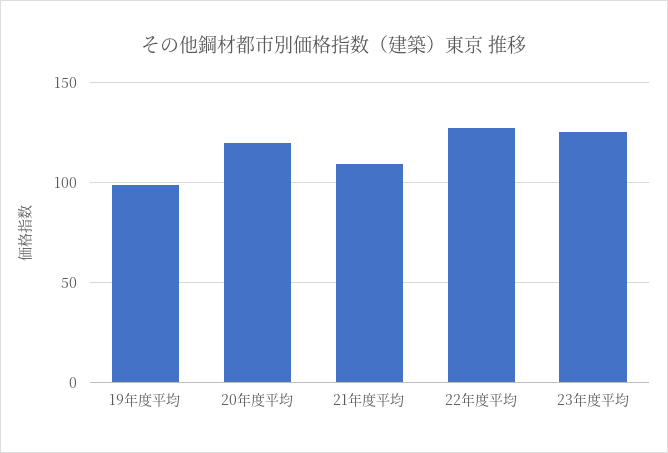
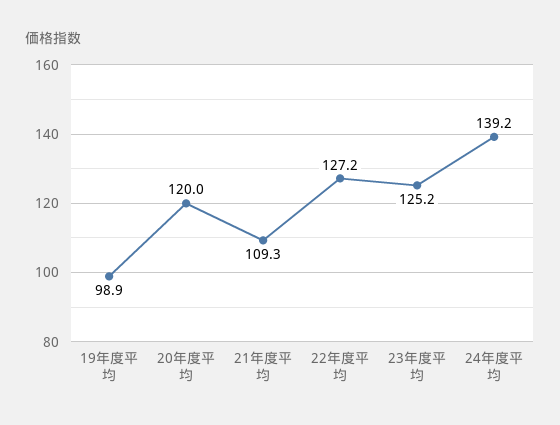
  {
    "19年度平均": 98.9,
    "20年度平均": 120,
    "21年度平均": 109.3,
    "22年度平均": 127.2,
-   "23年度平均": 125.2
+   "23年度平均": 125.2,
+   "24年度平均": 139.2
  }

